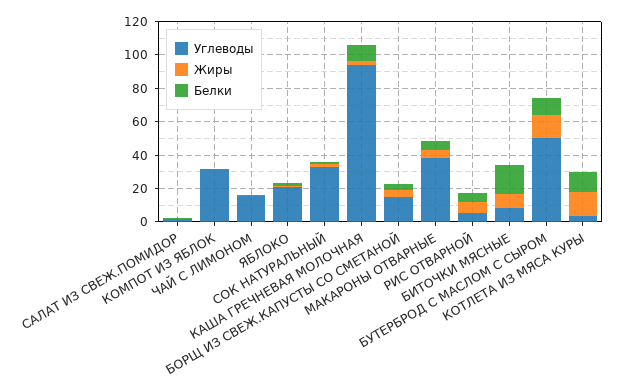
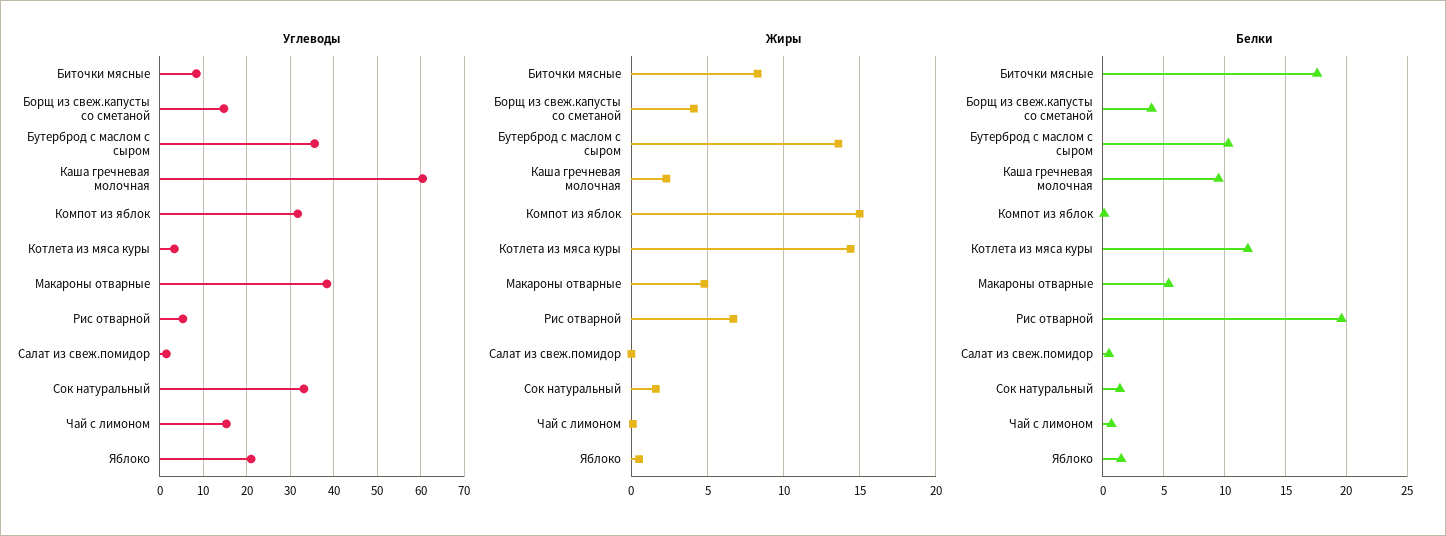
  {
    "Углеводы": {
      "САЛАТ ИЗ СВЕЖ.ПОМИДОР": 2,
      "КОМПОТ ИЗ ЯБЛОК": 32,
      "ЧАЙ С ЛИМОНОМ": 16,
      "ЯБЛОКО": 22,
      "СОК НАТУРАЛЬНЫЙ": 34,
-     "КАША ГРЕЧНЕВАЯ МОЛОЧНАЯ": 95,
+     "КАША ГРЕЧНЕВАЯ МОЛОЧНАЯ": 60,
      "БОРЩ ИЗ СВЕЖ.КАПУСТЫ СО СМЕТАНОЙ": 14,
      "МАКАРОНЫ ОТВАРНЫЕ": 38,
      "РИС ОТВАРНОЙ": 6,
      "БИТОЧКИ МЯСНЫЕ": 8,
-     "БУТЕРБРОД С МАСЛОМ С СЫРОМ": 50,
+     "БУТЕРБРОД С МАСЛОМ С СЫРОМ": 36,
      "КОТЛЕТА ИЗ МЯСА КУРЫ": 4
    },
    "Жиры": {
      "САЛАТ ИЗ СВЕЖ.ПОМИДОР": 0,
-     "КОМПОТ ИЗ ЯБЛОК": 0,
+     "КОМПОТ ИЗ ЯБЛОК": 15,
      "ЧАЙ С ЛИМОНОМ": 0,
      "ЯБЛОКО": 0.5,
      "СОК НАТУРАЛЬНЫЙ": 1.5,
      "КАША ГРЕЧНЕВАЯ МОЛОЧНАЯ": 2.5,
      "БОРЩ ИЗ СВЕЖ.КАПУСТЫ СО СМЕТАНОЙ": 4,
      "МАКАРОНЫ ОТВАРНЫЕ": 5,
      "РИС ОТВАРНОЙ": 6.5,
      "БИТОЧКИ МЯСНЫЕ": 8.5,
      "БУТЕРБРОД С МАСЛОМ С СЫРОМ": 13.5,
      "КОТЛЕТА ИЗ МЯСА КУРЫ": 14.5
    },
    "Белки": {
      "САЛАТ ИЗ СВЕЖ.ПОМИДОР": 0.5,
      "КОМПОТ ИЗ ЯБЛОК": 0,
      "ЧАЙ С ЛИМОНОМ": 0.5,
      "ЯБЛОКО": 1.5,
      "СОК НАТУРАЛЬНЫЙ": 1.5,
      "КАША ГРЕЧНЕВАЯ МОЛОЧНАЯ": 9.5,
      "БОРЩ ИЗ СВЕЖ.КАПУСТЫ СО СМЕТАНОЙ": 4,
      "МАКАРОНЫ ОТВАРНЫЕ": 5.5,
-     "РИС ОТВАРНОЙ": 5,
+     "РИС ОТВАРНОЙ": 19.5,
      "БИТОЧКИ МЯСНЫЕ": 17.5,
      "БУТЕРБРОД С МАСЛОМ С СЫРОМ": 10.5,
      "КОТЛЕТА ИЗ МЯСА КУРЫ": 12
    }
  }

